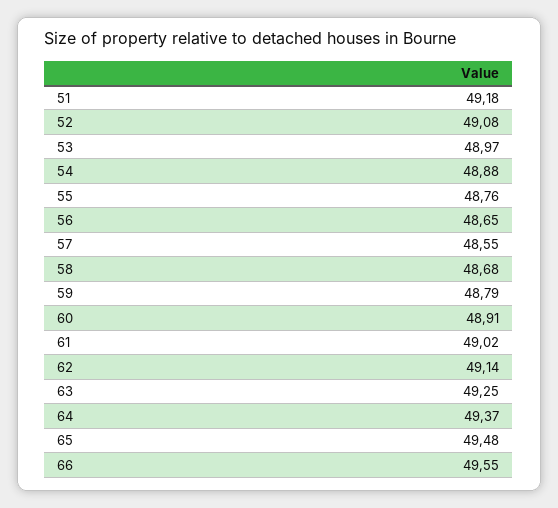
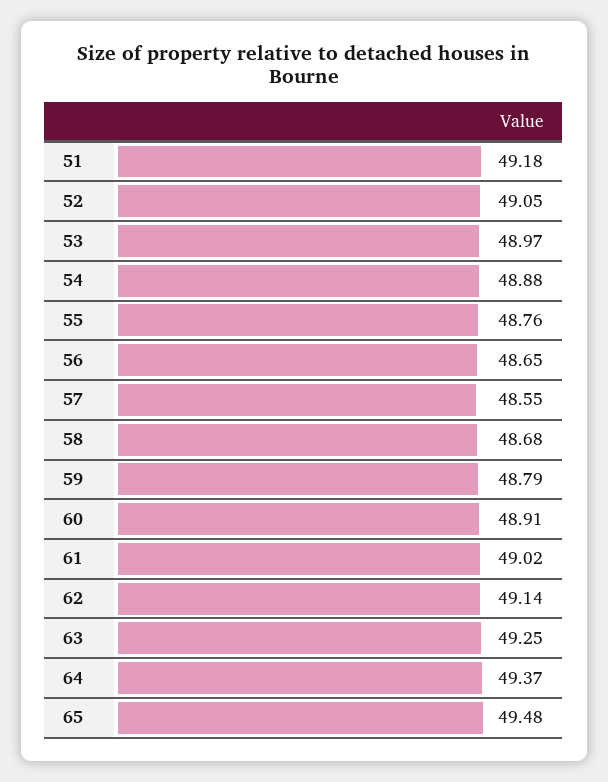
  {
    "51": 49.18,
-   "52": 49.08,
+   "52": 49.05,
    "53": 48.97,
    "54": 48.88,
    "55": 48.76,
    "56": 48.65,
    "57": 48.55,
    "58": 48.68,
    "59": 48.79,
    "60": 48.91,
    "61": 49.02,
    "62": 49.14,
    "63": 49.25,
    "64": 49.37,
-   "65": 49.48,
+   "65": 49.48
-   "66": 49.55
  }

